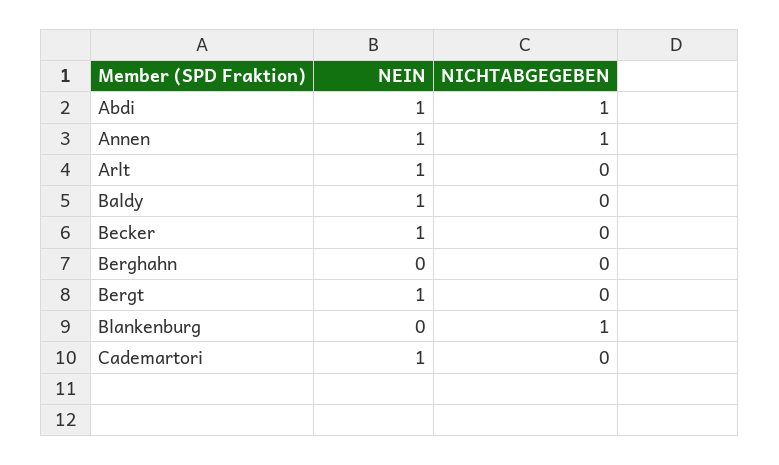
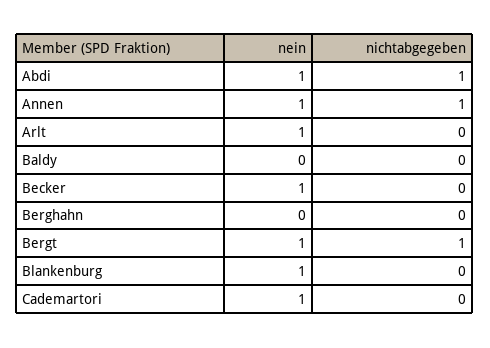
  {
    "NEIN": {
      "Abdi": 1,
      "Annen": 1,
      "Arlt": 1,
-     "Baldy": 1,
+     "Baldy": 0,
      "Becker": 1,
      "Berghahn": 0,
      "Bergt": 1,
-     "Blankenburg": 0,
+     "Blankenburg": 1,
      "Cademartori": 1
    },
    "NICHTABGEGEBEN": {
      "Abdi": 1,
      "Annen": 1,
      "Arlt": 0,
      "Baldy": 0,
      "Becker": 0,
      "Berghahn": 0,
-     "Bergt": 0,
+     "Bergt": 1,
-     "Blankenburg": 1,
+     "Blankenburg": 0,
      "Cademartori": 0
    }
  }

